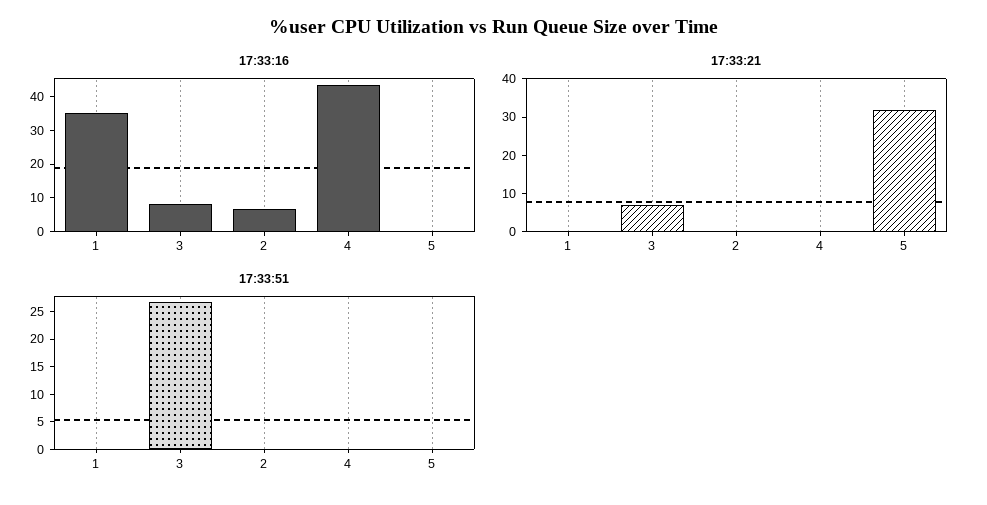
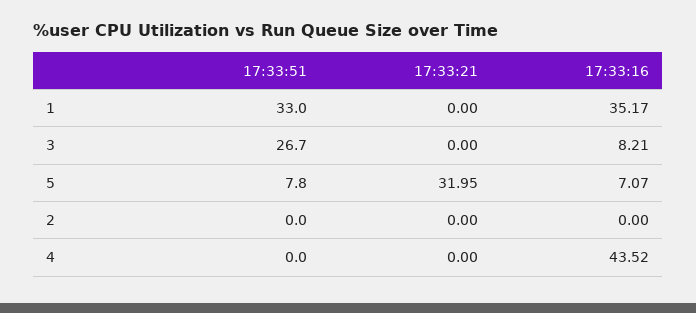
  {
    "17:33:16": {
      "1": 35.17,
      "3": 8.21,
-     "2": 7.5,
+     "2": 0,
      "4": 43.52,
-     "5": 0
+     "5": 7.07
    },
    "17:33:21": {
      "1": 0,
-     "3": 7.5,
+     "3": 0,
      "2": 0,
      "4": 0,
      "5": 31.95
    },
    "17:33:51": {
-     "1": 0,
+     "1": 33,
      "3": 26.7,
      "2": 0,
      "4": 0,
-     "5": 0
+     "5": 7.8
    }
  }

